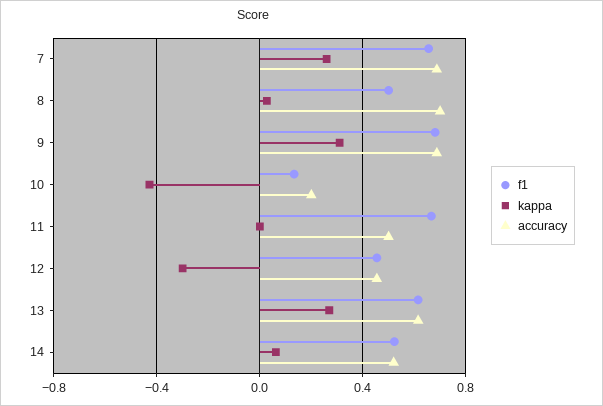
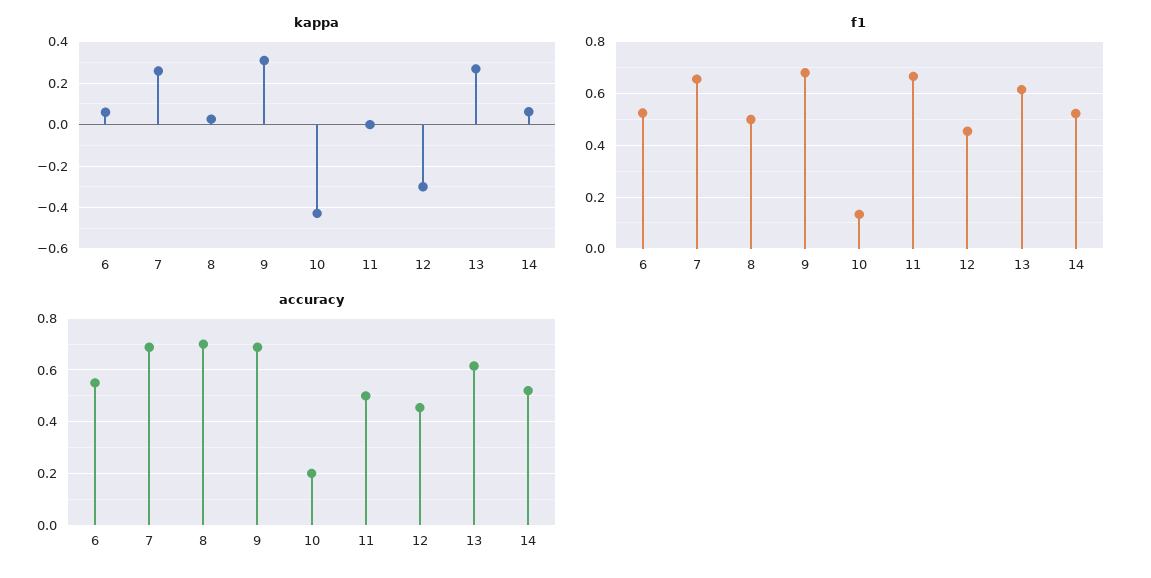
  {
    "f1": {
      "7": 0.65,
      "8": 0.5,
      "9": 0.675,
      "10": 0.125,
      "11": 0.675,
      "12": 0.45,
      "13": 0.625,
-     "14": 0.525
+     "14": 0.525,
+     "6": 0.525
    },
    "kappa": {
      "7": 0.25,
      "8": 0.05,
      "9": 0.3,
      "10": -0.45,
      "11": 0,
      "12": -0.3,
      "13": 0.25,
-     "14": 0.05
+     "14": 0.05,
+     "6": 0.05
    },
    "accuracy": {
      "7": 0.7,
      "8": 0.7,
      "9": 0.7,
      "10": 0.2,
      "11": 0.5,
      "12": 0.45,
      "13": 0.625,
-     "14": 0.525
+     "14": 0.525,
+     "6": 0.55
    }
  }

